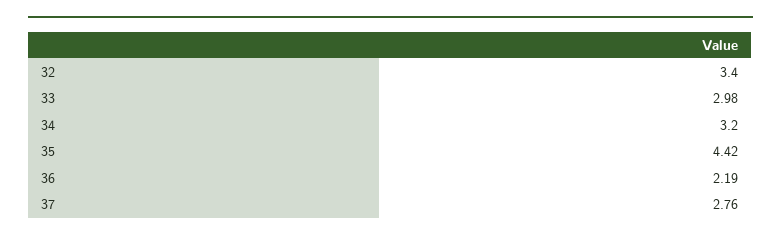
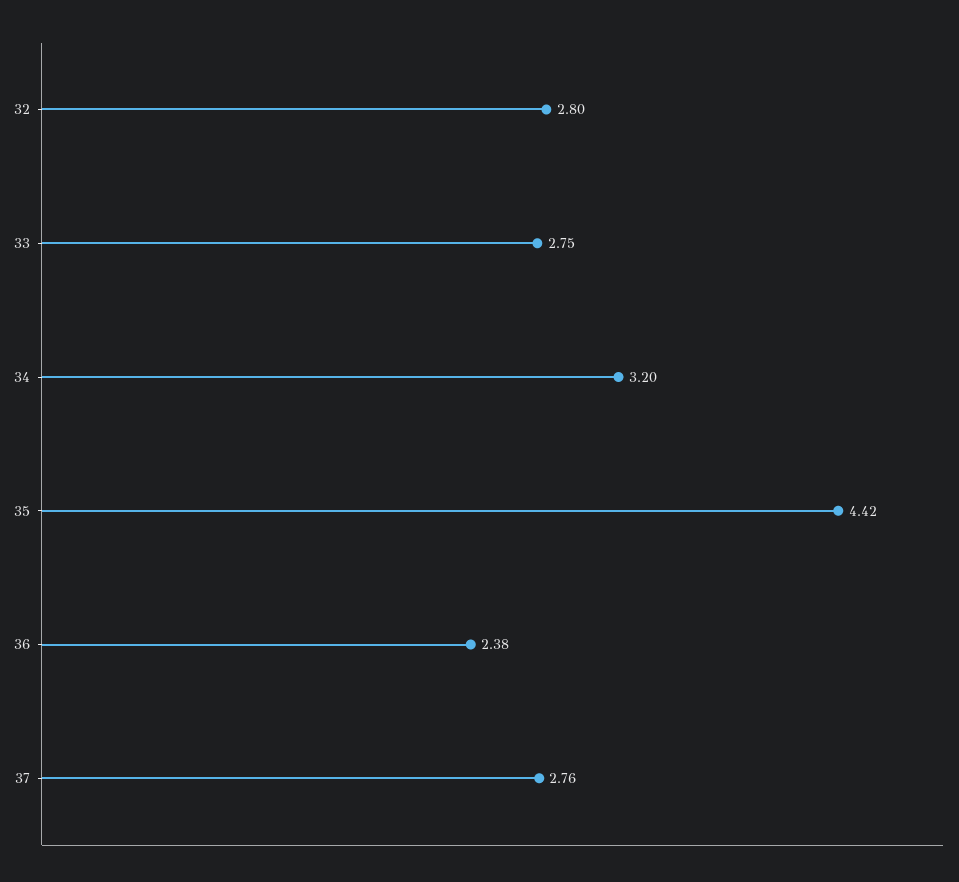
  {
-   "32": 3.4,
+   "32": 2.8,
-   "33": 2.98,
+   "33": 2.75,
    "34": 3.2,
    "35": 4.42,
-   "36": 2.19,
+   "36": 2.38,
    "37": 2.76
  }

